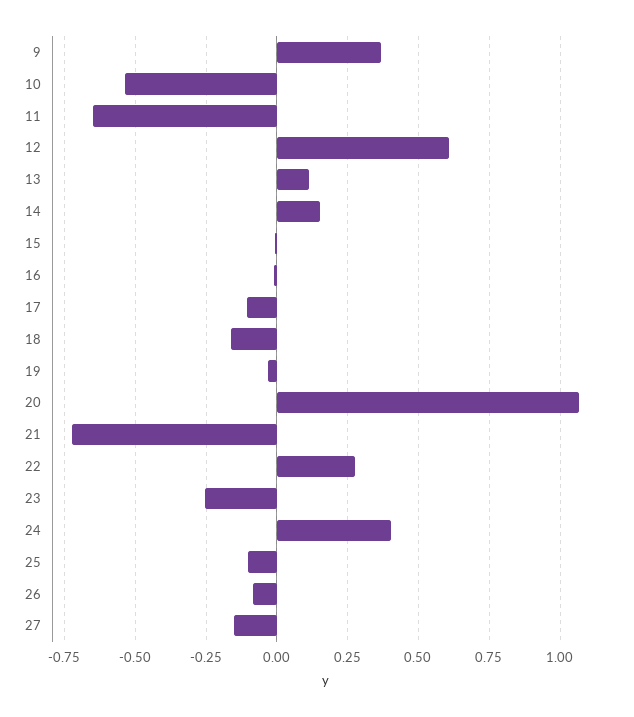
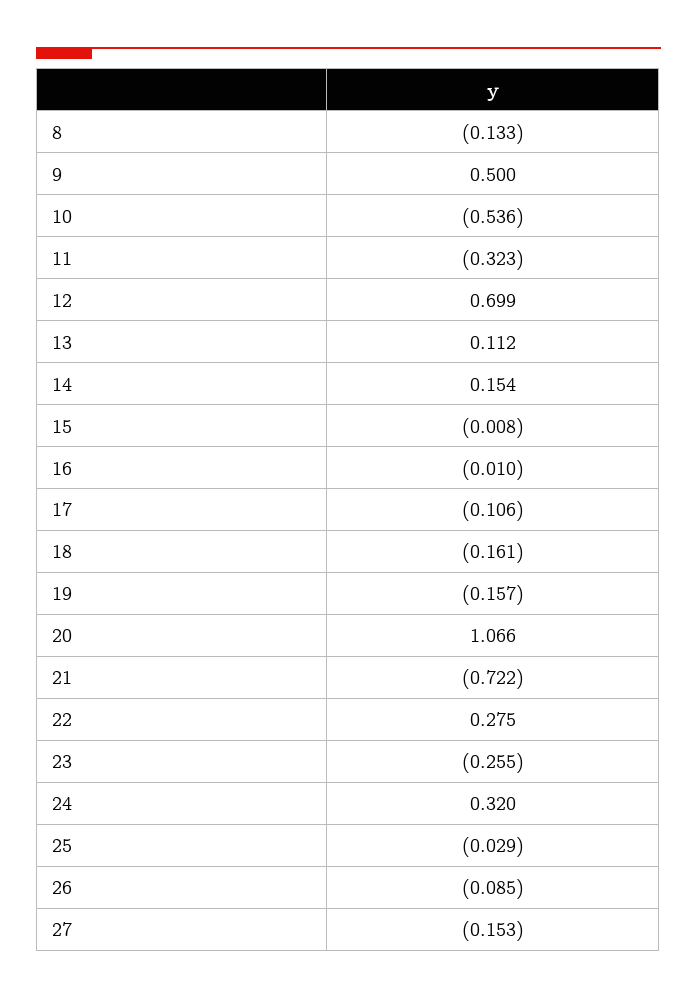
  {
-   "9": 0.375,
+   "9": 0.5,
    "10": -0.536,
-   "11": -0.65,
+   "11": -0.323,
-   "12": 0.6,
+   "12": 0.699,
    "13": 0.112,
    "14": 0.154,
    "15": -0.008,
    "16": -0.01,
    "17": -0.106,
    "18": -0.161,
-   "19": -0.025,
+   "19": -0.157,
    "20": 1.066,
    "21": -0.722,
    "22": 0.275,
    "23": -0.255,
-   "24": 0.4,
+   "24": 0.32,
-   "25": -0.1,
+   "25": -0.029,
    "26": -0.085,
-   "27": -0.153
+   "27": -0.153,
+   "8": -0.133
  }

